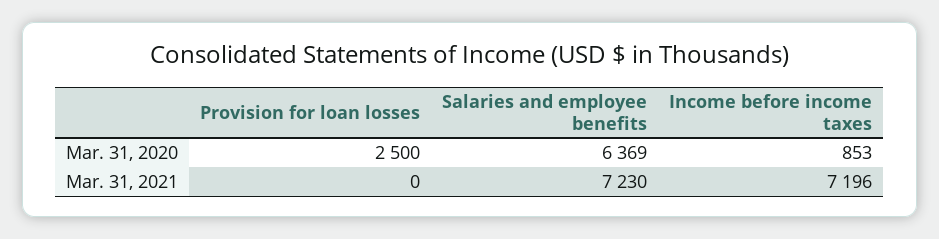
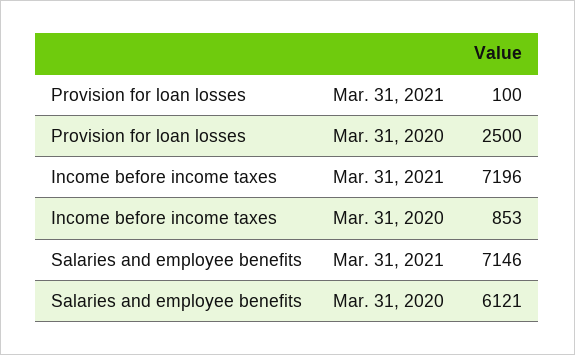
  {
    "Provision for loan losses": {
      "Mar. 31, 2020": 2500,
-     "Mar. 31, 2021": 0
+     "Mar. 31, 2021": 100
    },
    "Salaries and employee benefits": {
-     "Mar. 31, 2020": 6369,
+     "Mar. 31, 2020": 6121,
-     "Mar. 31, 2021": 7230
+     "Mar. 31, 2021": 7146
    },
    "Income before income taxes": {
      "Mar. 31, 2020": 853,
      "Mar. 31, 2021": 7196
    }
  }

